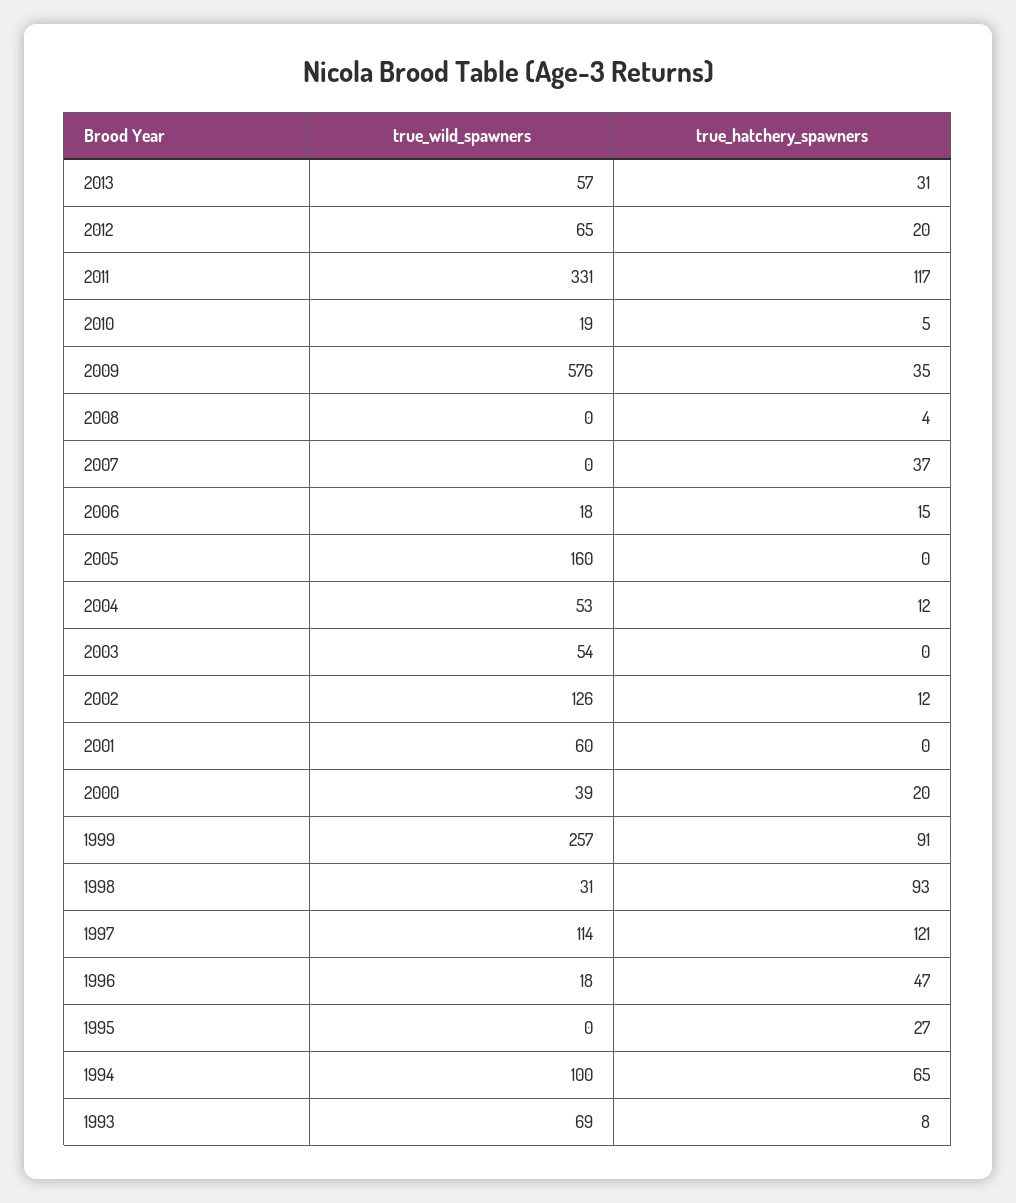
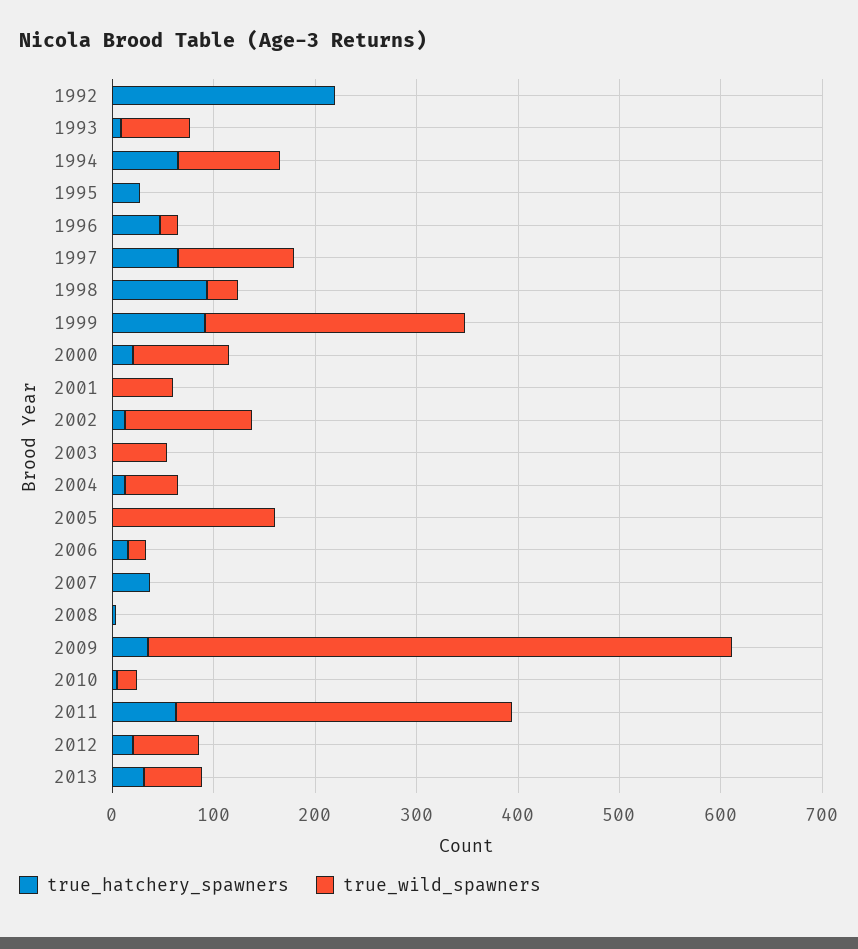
  {
    "true_wild_spawners": {
      "2013": 57,
      "2012": 65,
      "2011": 331,
      "2010": 19,
      "2009": 576,
      "2008": 0,
      "2007": 0,
      "2006": 18,
      "2005": 160,
      "2004": 53,
      "2003": 54,
      "2002": 126,
      "2001": 60,
-     "2000": 39,
+     "2000": 100,
      "1999": 257,
      "1998": 31,
      "1997": 114,
      "1996": 18,
      "1995": 0,
      "1994": 100,
-     "1993": 69
+     "1993": 69,
+     "1992": 0
    },
    "true_hatchery_spawners": {
      "2013": 31,
      "2012": 20,
-     "2011": 117,
+     "2011": 60,
      "2010": 5,
      "2009": 35,
      "2008": 4,
      "2007": 37,
      "2006": 15,
      "2005": 0,
      "2004": 12,
      "2003": 0,
      "2002": 12,
      "2001": 0,
      "2000": 20,
      "1999": 91,
      "1998": 93,
-     "1997": 121,
+     "1997": 60,
      "1996": 47,
      "1995": 27,
      "1994": 65,
-     "1993": 8
+     "1993": 8,
+     "1992": 220
    }
  }

